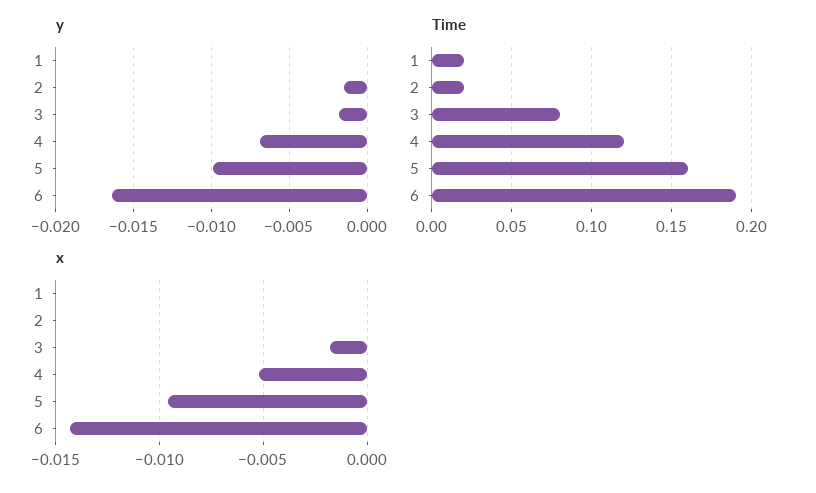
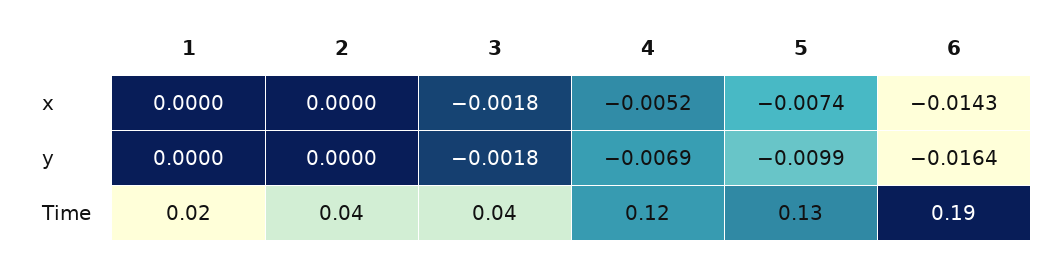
  {
    "y": {
      "1": 0,
-     "2": -0.0015,
+     "2": 0,
      "3": -0.0018,
      "4": -0.0069,
      "5": -0.0099,
      "6": -0.0164
    },
    "Time": {
      "1": 0.02,
-     "2": 0.02,
+     "2": 0.04,
-     "3": 0.08,
+     "3": 0.04,
      "4": 0.12,
-     "5": 0.16,
+     "5": 0.13,
      "6": 0.19
    },
    "x": {
      "1": 0,
      "2": 0,
      "3": -0.0018,
      "4": -0.0052,
-     "5": -0.0095,
+     "5": -0.0074,
      "6": -0.0143
    }
  }

